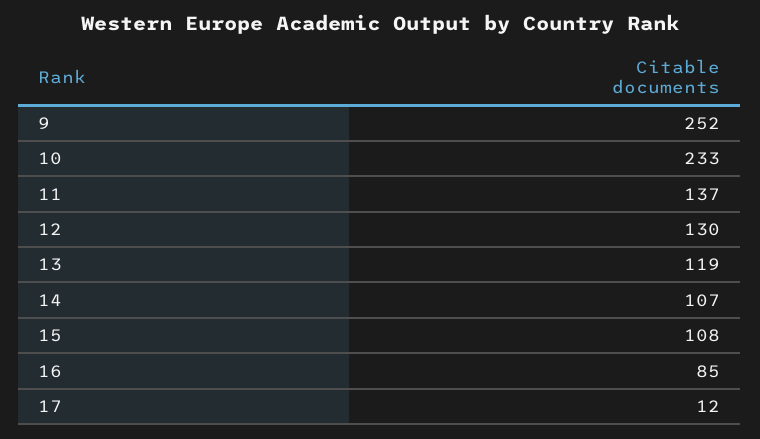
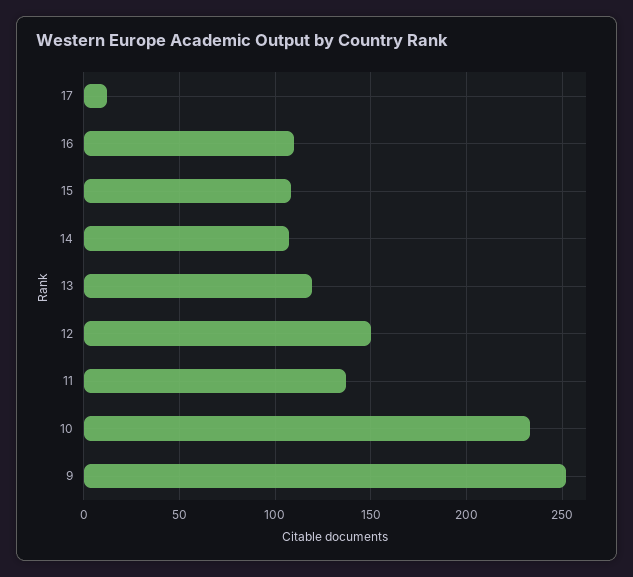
  {
    "9": 252,
    "10": 233,
    "11": 137,
-   "12": 130,
+   "12": 150,
    "13": 119,
    "14": 107,
    "15": 108,
-   "16": 85,
+   "16": 110,
    "17": 12
  }

